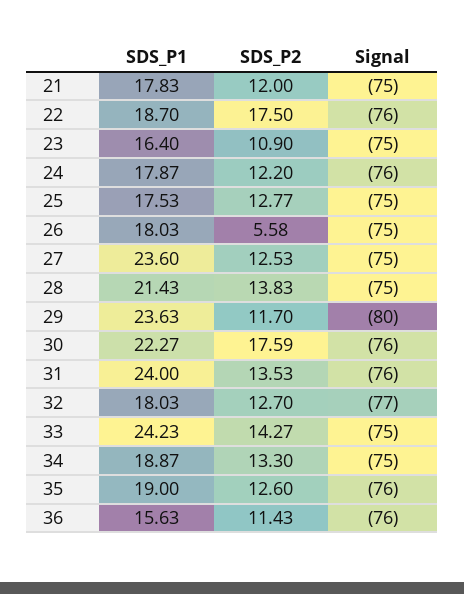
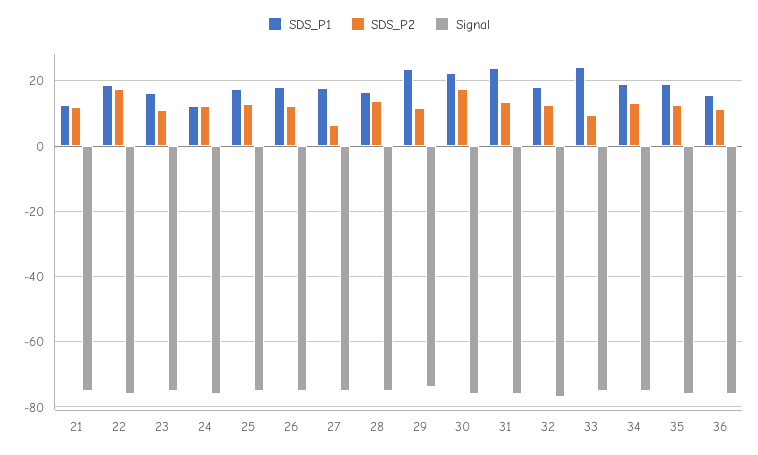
  {
    "SDS_P1": {
-     "21": 17.83,
+     "21": 12,
      "22": 18.7,
      "23": 16.4,
-     "24": 17.87,
+     "24": 12,
      "25": 17.53,
      "26": 18.03,
-     "27": 23.6,
+     "27": 18,
-     "28": 21.43,
+     "28": 16,
      "29": 23.63,
      "30": 22.27,
      "31": 24,
      "32": 18.03,
      "33": 24.23,
      "34": 18.87,
      "35": 19,
      "36": 15.63
    },
    "SDS_P2": {
      "21": 12,
      "22": 17.5,
      "23": 10.9,
      "24": 12.2,
      "25": 12.77,
-     "26": 5.58,
+     "26": 12,
-     "27": 12.53,
+     "27": 6,
      "28": 13.83,
      "29": 11.7,
      "30": 17.59,
      "31": 13.53,
      "32": 12.7,
-     "33": 14.27,
+     "33": 10,
      "34": 13.3,
      "35": 12.6,
      "36": 11.43
    },
    "Signal": {
      "21": -75,
      "22": -76,
      "23": -75,
      "24": -76,
      "25": -75,
      "26": -75,
      "27": -75,
      "28": -75,
-     "29": -80,
+     "29": -74,
      "30": -76,
      "31": -76,
      "32": -77,
      "33": -75,
      "34": -75,
      "35": -76,
      "36": -76
    }
  }

